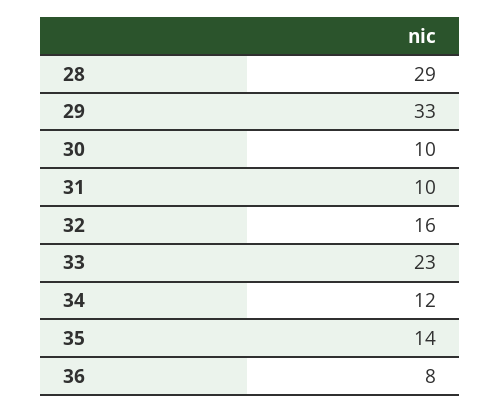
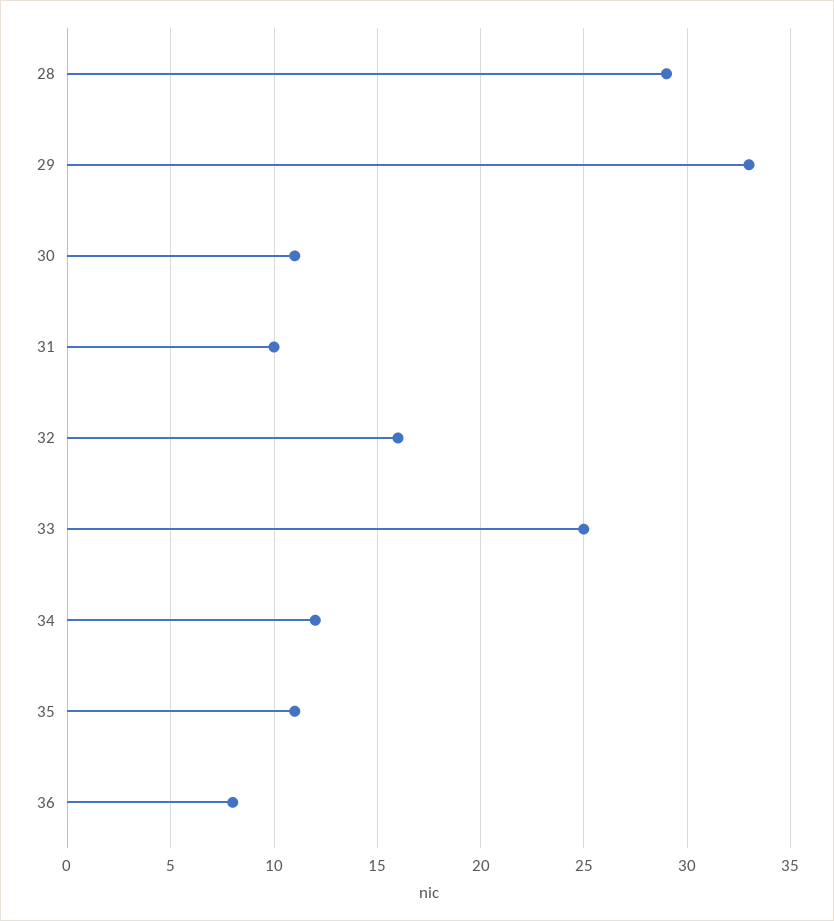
  {
    "28": 29,
    "29": 33,
-   "30": 10,
+   "30": 11,
    "31": 10,
    "32": 16,
-   "33": 23,
+   "33": 25,
    "34": 12,
-   "35": 14,
+   "35": 11,
    "36": 8
  }

